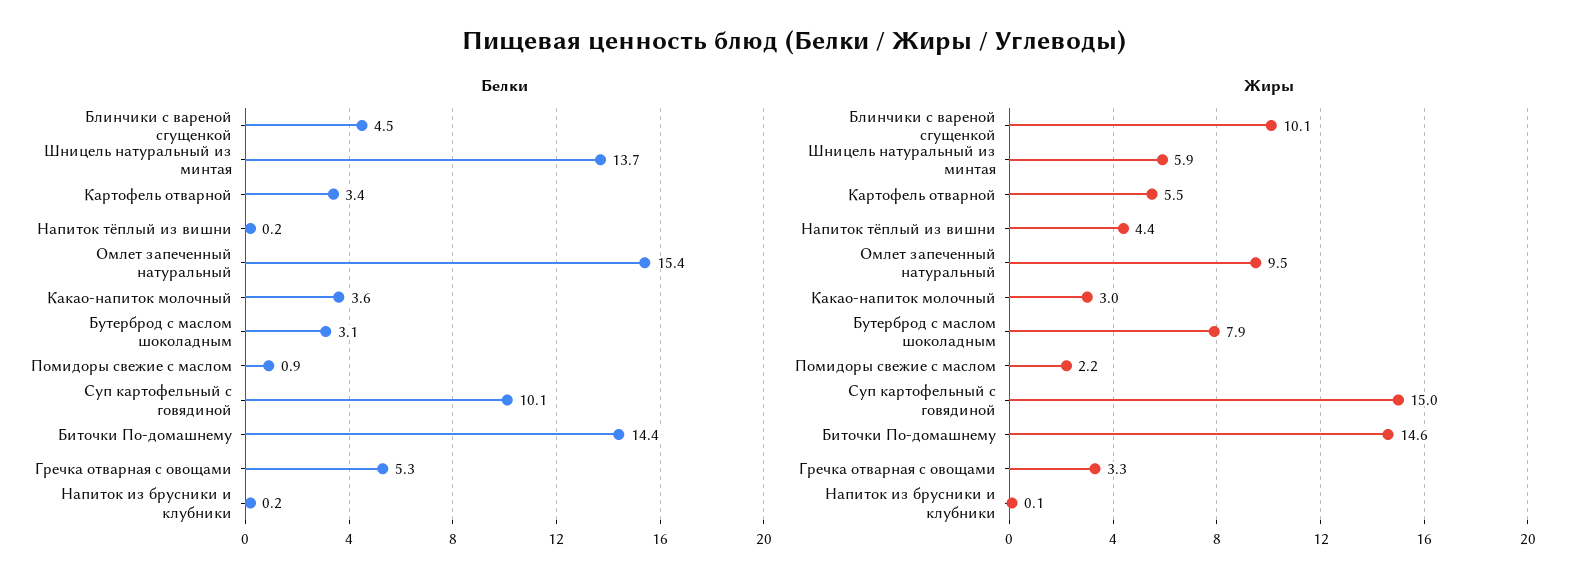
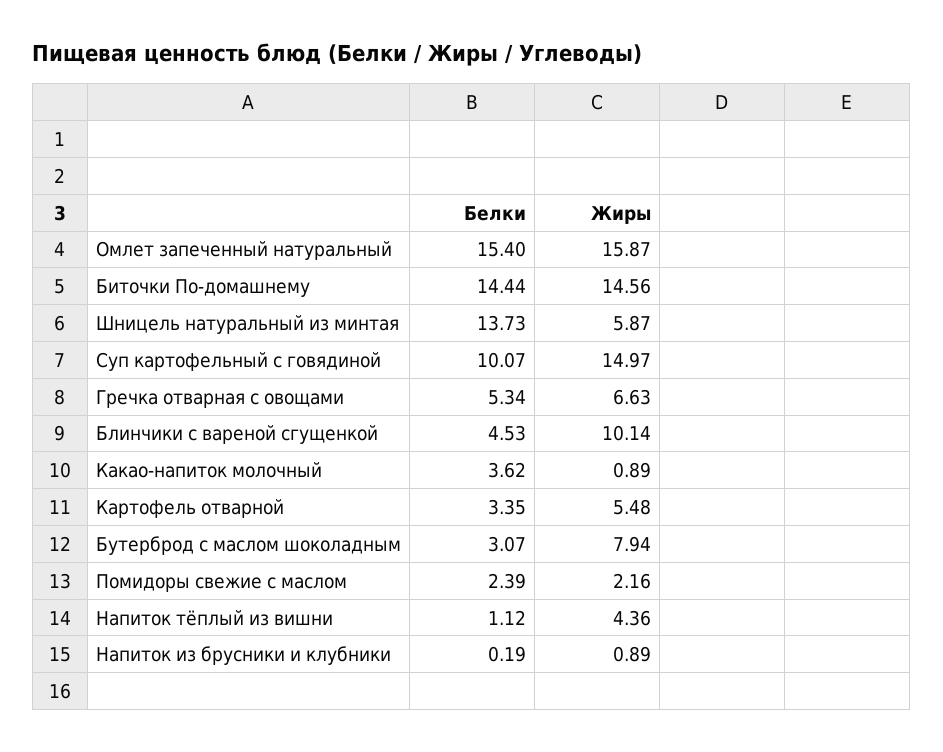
  {
    "Белки": {
      "Блинчики с вареной сгущенкой": 4.53,
      "Шницель натуральный из минтая": 13.73,
      "Картофель отварной": 3.35,
-     "Напиток тёплый из вишни": 0.2,
+     "Напиток тёплый из вишни": 1.12,
      "Омлет запеченный натуральный": 15.4,
      "Какао-напиток молочный": 3.62,
      "Бутерброд с маслом шоколадным": 3.07,
-     "Помидоры свежие с маслом": 0.9,
+     "Помидоры свежие с маслом": 2.39,
      "Суп картофельный с говядиной": 10.07,
      "Биточки По-домашнему": 14.44,
      "Гречка отварная с овощами": 5.34,
      "Напиток из брусники и клубники": 0.19
    },
    "Жиры": {
      "Блинчики с вареной сгущенкой": 10.14,
      "Шницель натуральный из минтая": 5.87,
      "Картофель отварной": 5.48,
      "Напиток тёплый из вишни": 4.36,
-     "Омлет запеченный натуральный": 9.5,
+     "Омлет запеченный натуральный": 15.87,
-     "Какао-напиток молочный": 3,
+     "Какао-напиток молочный": 0.89,
      "Бутерброд с маслом шоколадным": 7.94,
      "Помидоры свежие с маслом": 2.16,
      "Суп картофельный с говядиной": 14.97,
      "Биточки По-домашнему": 14.56,
-     "Гречка отварная с овощами": 3.3,
+     "Гречка отварная с овощами": 6.63,
-     "Напиток из брусники и клубники": 0.1
+     "Напиток из брусники и клубники": 0.89
    }
  }

